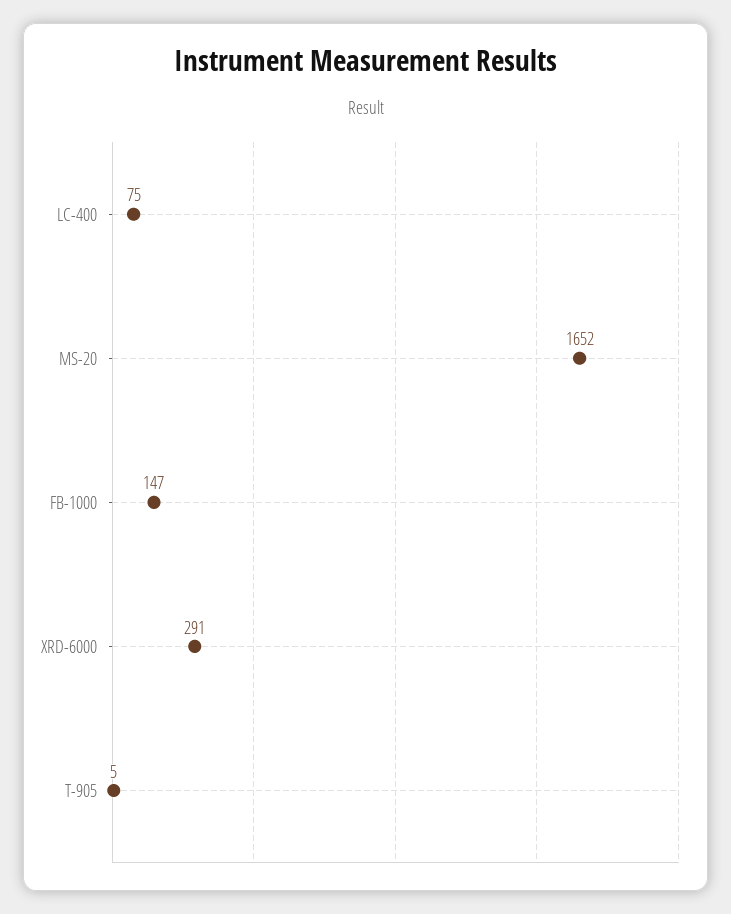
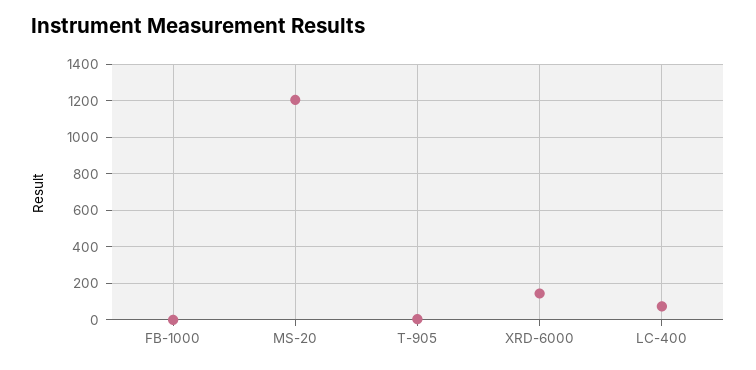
  {
    "LC-400": 75,
-   "MS-20": 1652,
+   "MS-20": 1200,
-   "FB-1000": 147,
+   "FB-1000": 0,
-   "XRD-6000": 291,
+   "XRD-6000": 150,
    "T-905": 5
  }

